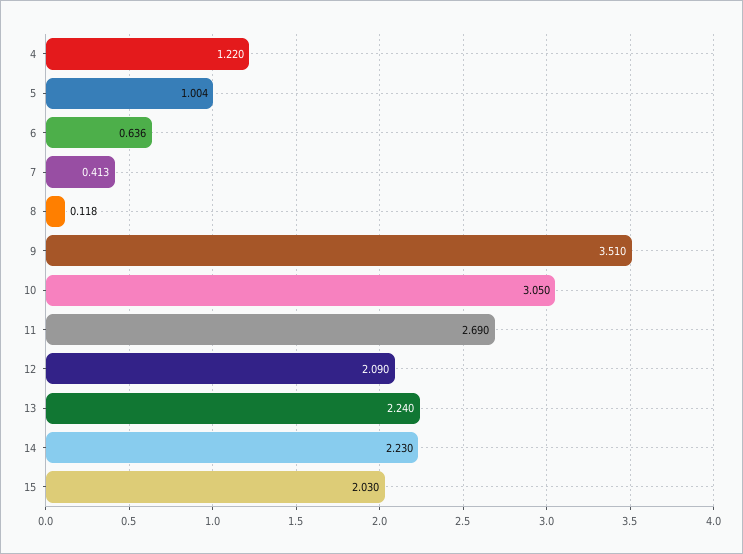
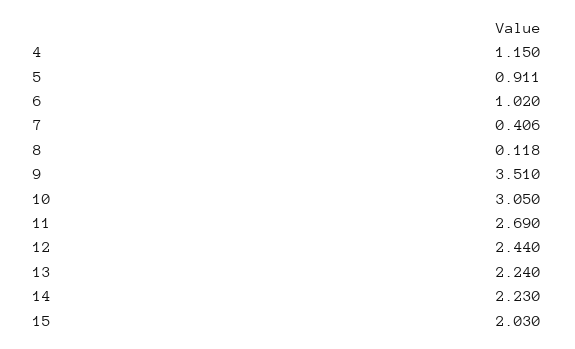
  {
-   "4": 1.22,
+   "4": 1.15,
-   "5": 1.004,
+   "5": 0.911,
-   "6": 0.636,
+   "6": 1.02,
-   "7": 0.413,
+   "7": 0.406,
    "8": 0.118,
    "9": 3.51,
    "10": 3.05,
    "11": 2.69,
-   "12": 2.09,
+   "12": 2.44,
    "13": 2.24,
    "14": 2.23,
    "15": 2.03
  }

